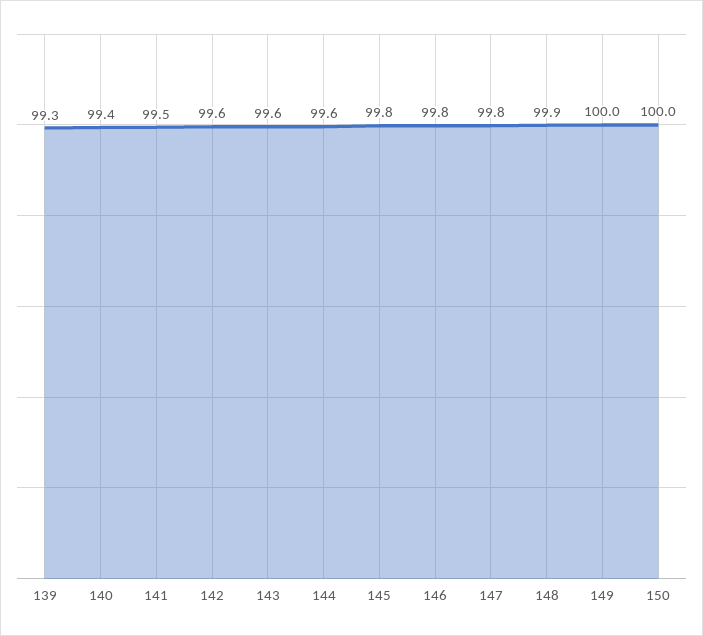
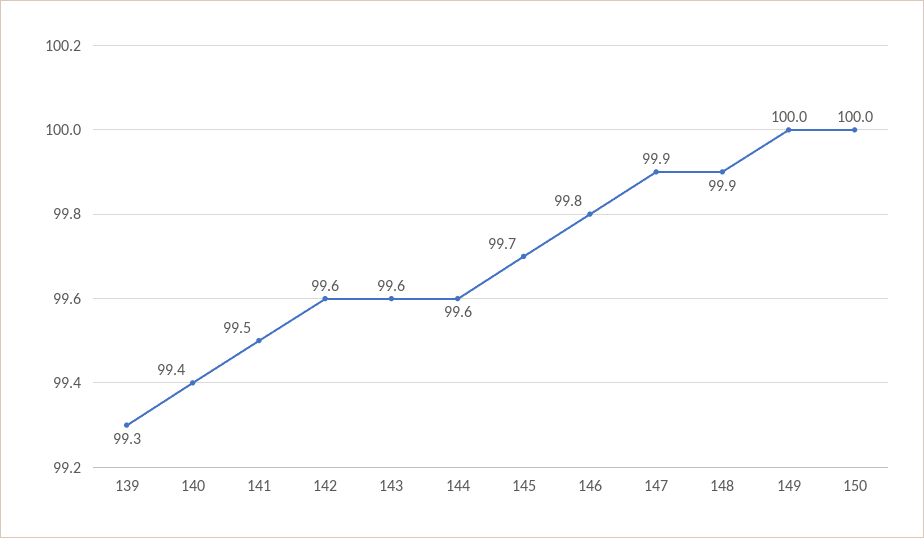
  {
    "139": 99.3,
    "140": 99.4,
    "141": 99.5,
    "142": 99.6,
    "143": 99.6,
    "144": 99.6,
-   "145": 99.8,
+   "145": 99.7,
    "146": 99.8,
-   "147": 99.8,
+   "147": 99.9,
    "148": 99.9,
    "149": 100,
    "150": 100
  }

